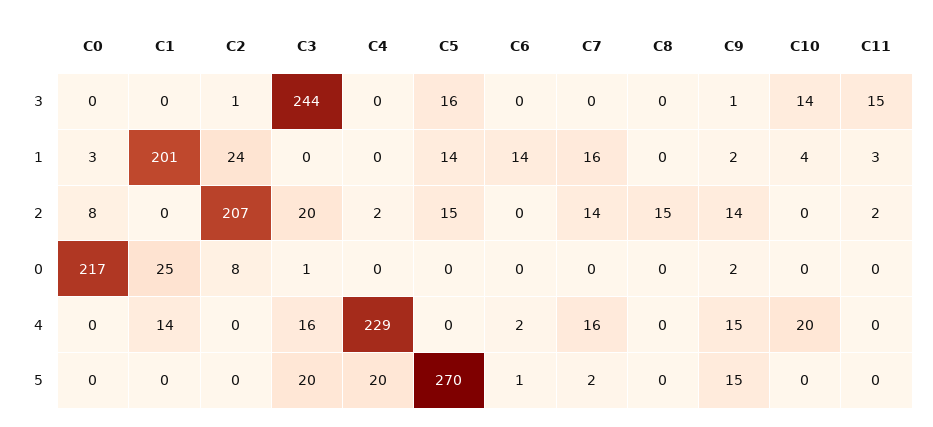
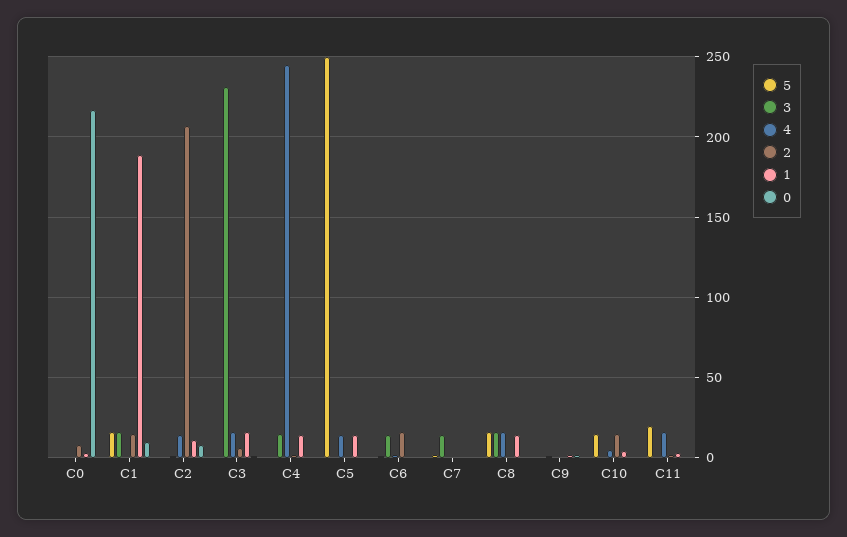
  {
    "3": {
      "C0": 0,
-     "C1": 0,
+     "C1": 15,
      "C2": 1,
-     "C3": 244,
+     "C3": 230,
-     "C4": 0,
+     "C4": 15,
-     "C5": 16,
+     "C5": 0,
-     "C6": 0,
+     "C6": 15,
-     "C7": 0,
+     "C7": 15,
-     "C8": 0,
+     "C8": 15,
      "C9": 1,
-     "C10": 14,
+     "C10": 0,
-     "C11": 15
+     "C11": 0
    },
    "1": {
      "C0": 3,
-     "C1": 201,
+     "C1": 190,
-     "C2": 24,
+     "C2": 10,
-     "C3": 0,
+     "C3": 15,
-     "C4": 0,
+     "C4": 15,
      "C5": 14,
-     "C6": 14,
+     "C6": 0,
-     "C7": 16,
+     "C7": 0,
-     "C8": 0,
+     "C8": 15,
      "C9": 2,
      "C10": 4,
      "C11": 3
    },
    "2": {
      "C0": 8,
-     "C1": 0,
+     "C1": 15,
      "C2": 207,
-     "C3": 20,
+     "C3": 5,
      "C4": 2,
-     "C5": 15,
+     "C5": 0,
-     "C6": 0,
+     "C6": 15,
-     "C7": 14,
+     "C7": 0,
-     "C8": 15,
+     "C8": 0,
-     "C9": 14,
+     "C9": 0,
-     "C10": 0,
+     "C10": 15,
      "C11": 2
    },
    "0": {
      "C0": 217,
-     "C1": 25,
+     "C1": 10,
      "C2": 8,
      "C3": 1,
      "C4": 0,
      "C5": 0,
      "C6": 0,
      "C7": 0,
      "C8": 0,
      "C9": 2,
      "C10": 0,
      "C11": 0
    },
    "4": {
      "C0": 0,
-     "C1": 14,
+     "C1": 0,
-     "C2": 0,
+     "C2": 15,
      "C3": 16,
-     "C4": 229,
+     "C4": 245,
-     "C5": 0,
+     "C5": 15,
      "C6": 2,
-     "C7": 16,
+     "C7": 0,
-     "C8": 0,
+     "C8": 15,
-     "C9": 15,
+     "C9": 0,
-     "C10": 20,
+     "C10": 5,
-     "C11": 0
+     "C11": 15
    },
    "5": {
      "C0": 0,
-     "C1": 0,
+     "C1": 15,
      "C2": 0,
-     "C3": 20,
+     "C3": 0,
-     "C4": 20,
+     "C4": 0,
-     "C5": 270,
+     "C5": 250,
      "C6": 1,
      "C7": 2,
-     "C8": 0,
+     "C8": 15,
-     "C9": 15,
+     "C9": 0,
-     "C10": 0,
+     "C10": 15,
-     "C11": 0
+     "C11": 20
    }
  }

